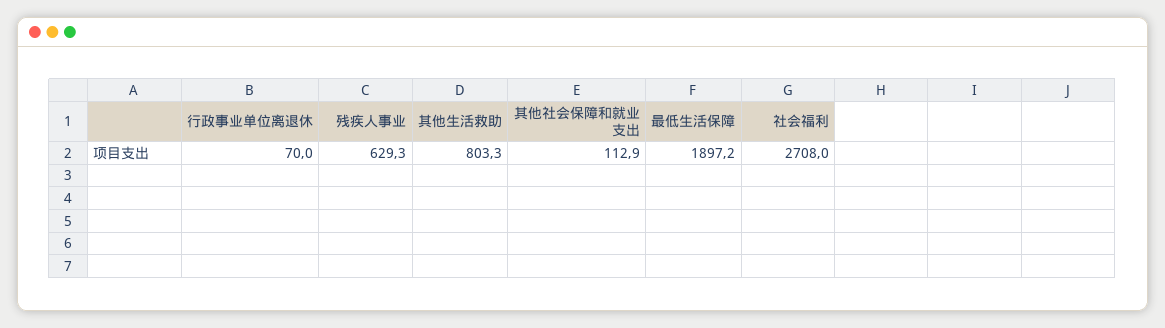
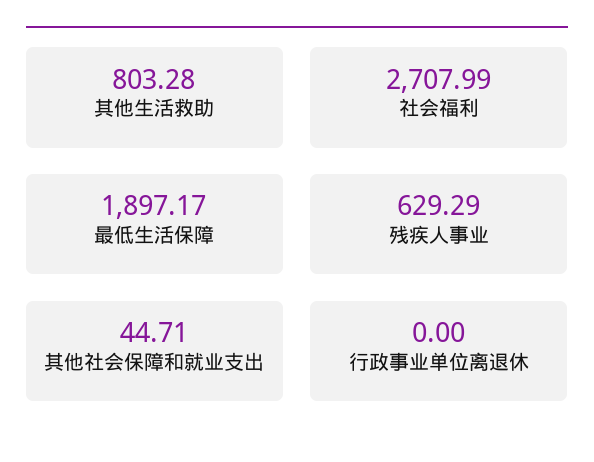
  {
-   "行政事业单位离退休": 70,
+   "行政事业单位离退休": 0,
    "残疾人事业": 629.29,
    "其他生活救助": 803.28,
-   "其他社会保障和就业支出": 112.9,
+   "其他社会保障和就业支出": 44.71,
    "最低生活保障": 1897.17,
    "社会福利": 2707.99
  }

